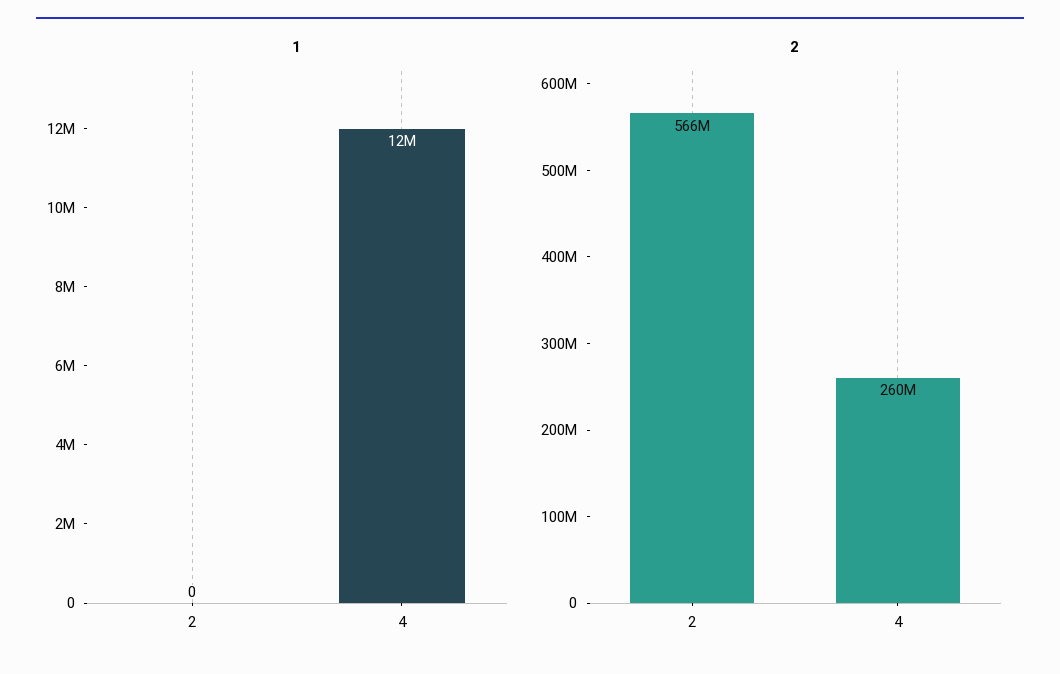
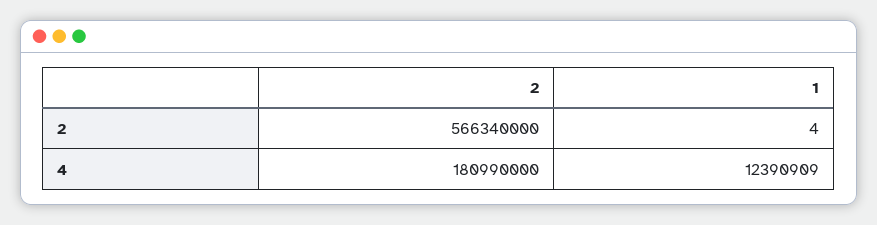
  {
    "1": {
-     "2": 0,
+     "2": 4,
      "4": 12390909
    },
    "2": {
      "2": 566340000,
-     "4": 260000000
+     "4": 180990000
    }
  }

